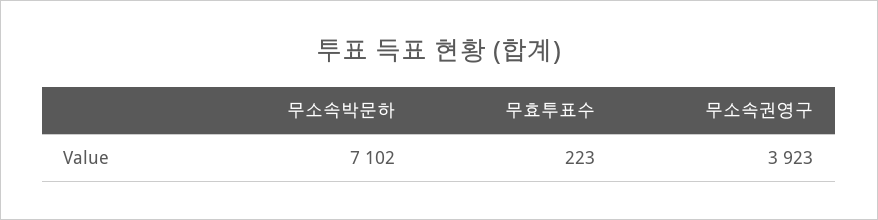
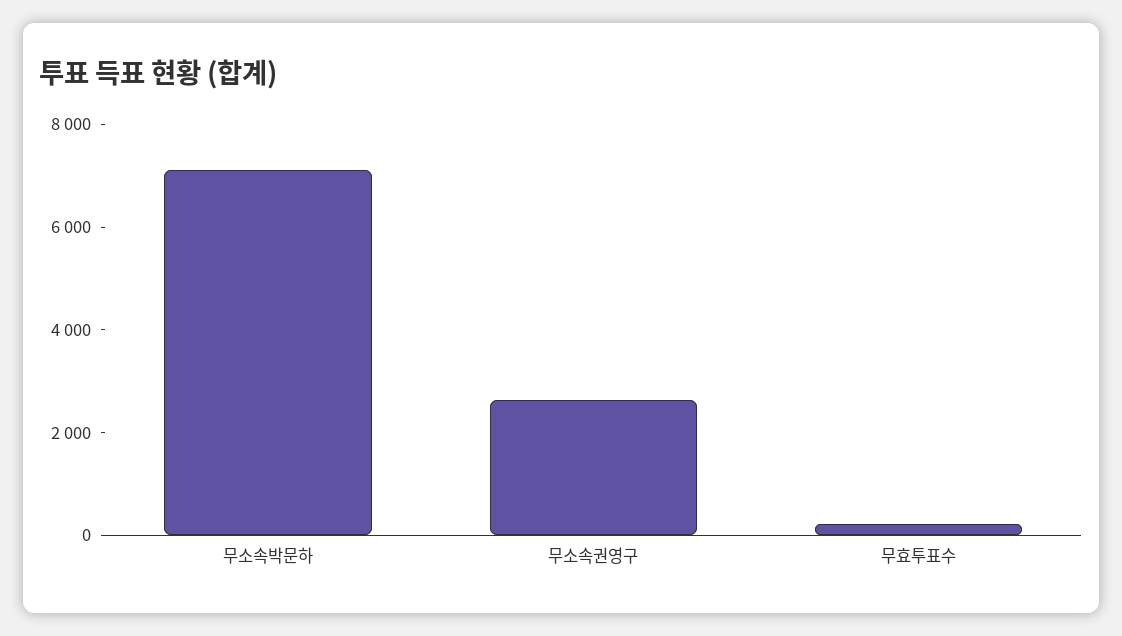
  {
    "무소속박문하": 7102,
    "무효투표수": 223,
-   "무소속권영구": 3923
+   "무소속권영구": 2500
  }

